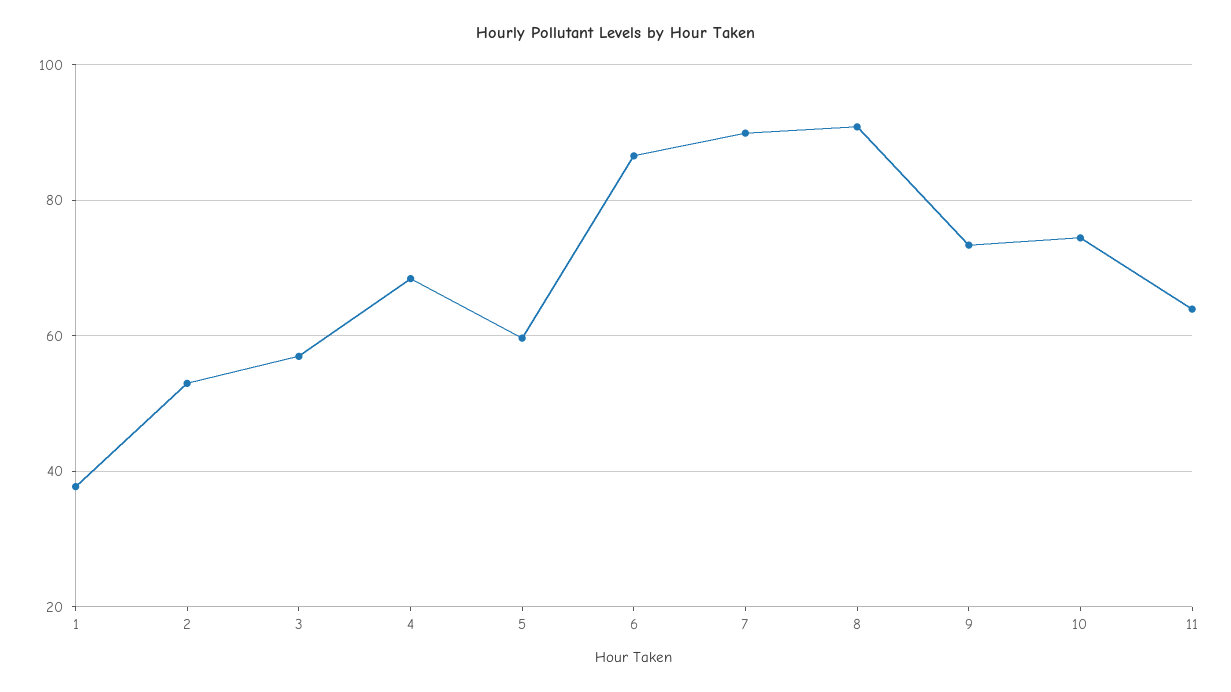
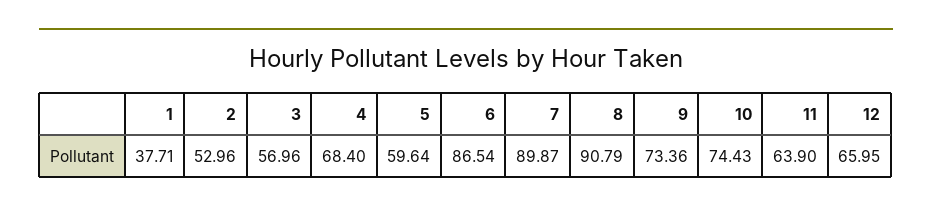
  {
    "1": 37.71,
    "2": 52.96,
    "3": 56.96,
    "4": 68.4,
    "5": 59.64,
    "6": 86.54,
    "7": 89.87,
    "8": 90.79,
    "9": 73.36,
    "10": 74.43,
-   "11": 63.9
+   "11": 63.9,
+   "12": 65.95
  }

